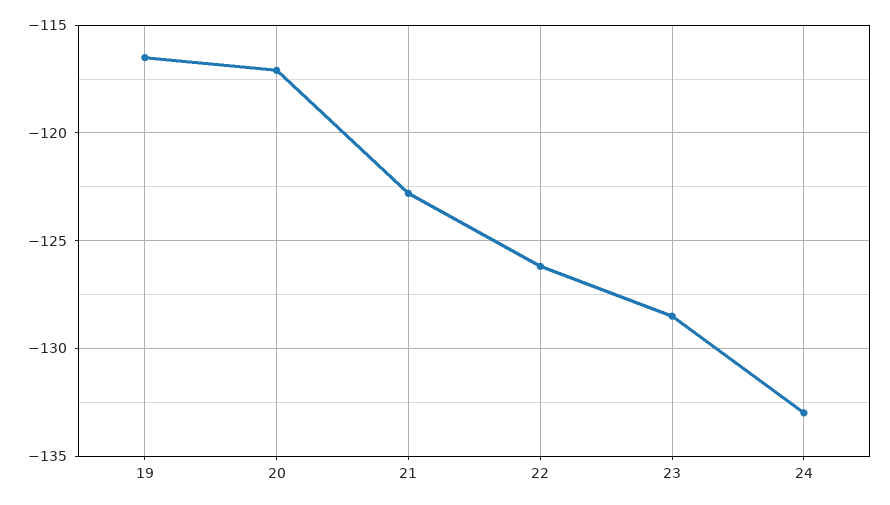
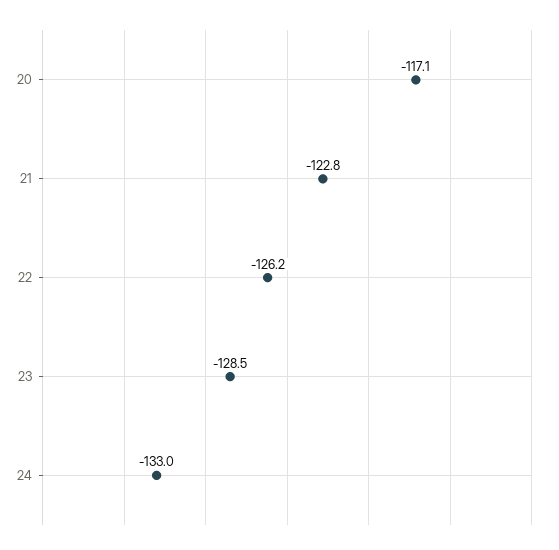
  {
-   "19": -116.5,
    "20": -117.1,
    "21": -122.8,
    "22": -126.2,
    "23": -128.5,
    "24": -133
  }

